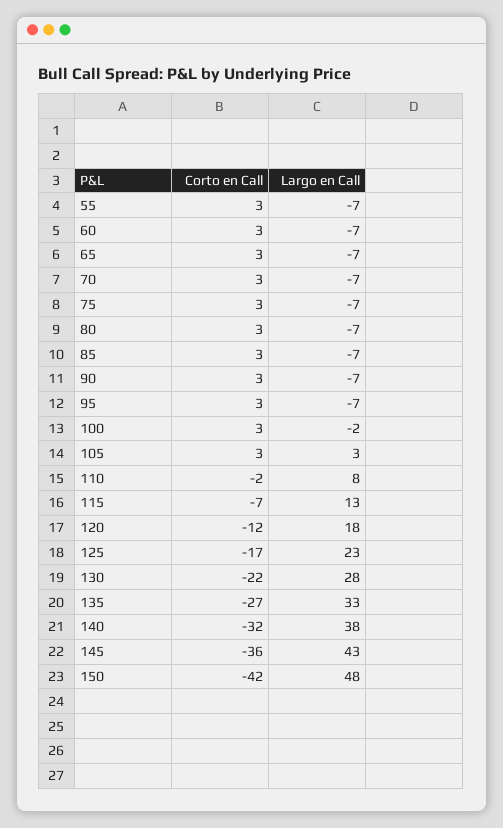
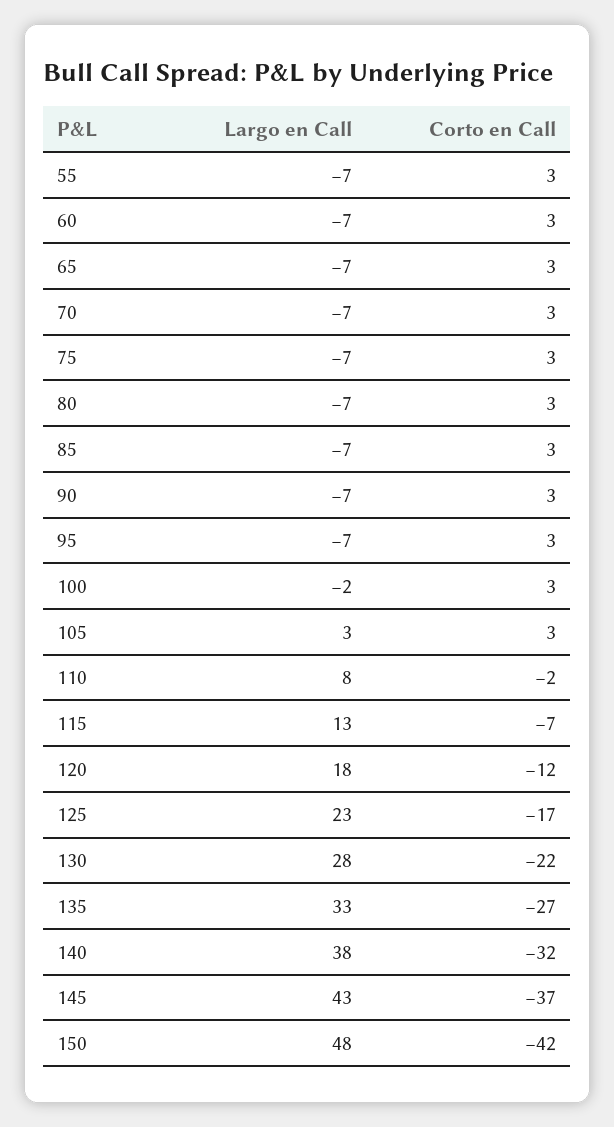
  {
    "Corto en Call": {
      "55": 3,
      "60": 3,
      "65": 3,
      "70": 3,
      "75": 3,
      "80": 3,
      "85": 3,
      "90": 3,
      "95": 3,
      "100": 3,
      "105": 3,
      "110": -2,
      "115": -7,
      "120": -12,
      "125": -17,
      "130": -22,
      "135": -27,
      "140": -32,
-     "145": -36,
+     "145": -37,
      "150": -42
    },
    "Largo en Call": {
      "55": -7,
      "60": -7,
      "65": -7,
      "70": -7,
      "75": -7,
      "80": -7,
      "85": -7,
      "90": -7,
      "95": -7,
      "100": -2,
      "105": 3,
      "110": 8,
      "115": 13,
      "120": 18,
      "125": 23,
      "130": 28,
      "135": 33,
      "140": 38,
      "145": 43,
      "150": 48
    }
  }

